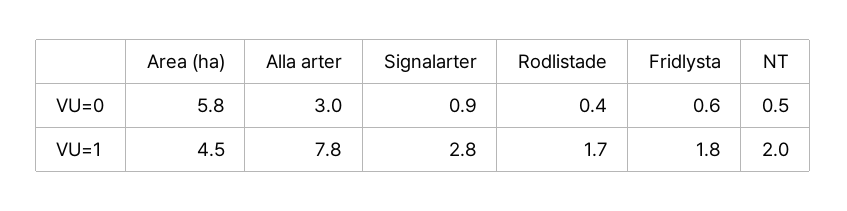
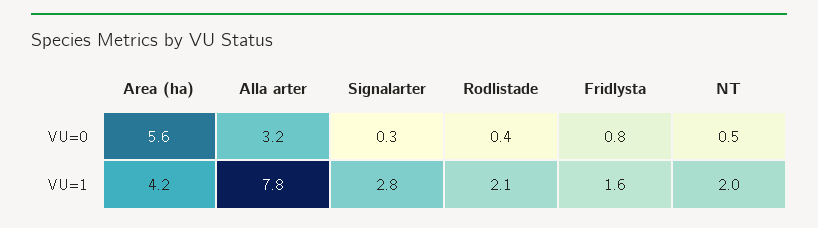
  {
    "Area (ha)": {
-     "VU=0": 5.8,
+     "VU=0": 5.6,
-     "VU=1": 4.5
+     "VU=1": 4.2
    },
    "Alla arter": {
-     "VU=0": 3,
+     "VU=0": 3.2,
      "VU=1": 7.8
    },
    "Signalarter": {
-     "VU=0": 0.9,
+     "VU=0": 0.3,
      "VU=1": 2.8
    },
    "Rodlistade": {
      "VU=0": 0.4,
-     "VU=1": 1.7
+     "VU=1": 2.1
    },
    "Fridlysta": {
-     "VU=0": 0.6,
+     "VU=0": 0.8,
-     "VU=1": 1.8
+     "VU=1": 1.6
    },
    "NT": {
      "VU=0": 0.5,
      "VU=1": 2
    }
  }

